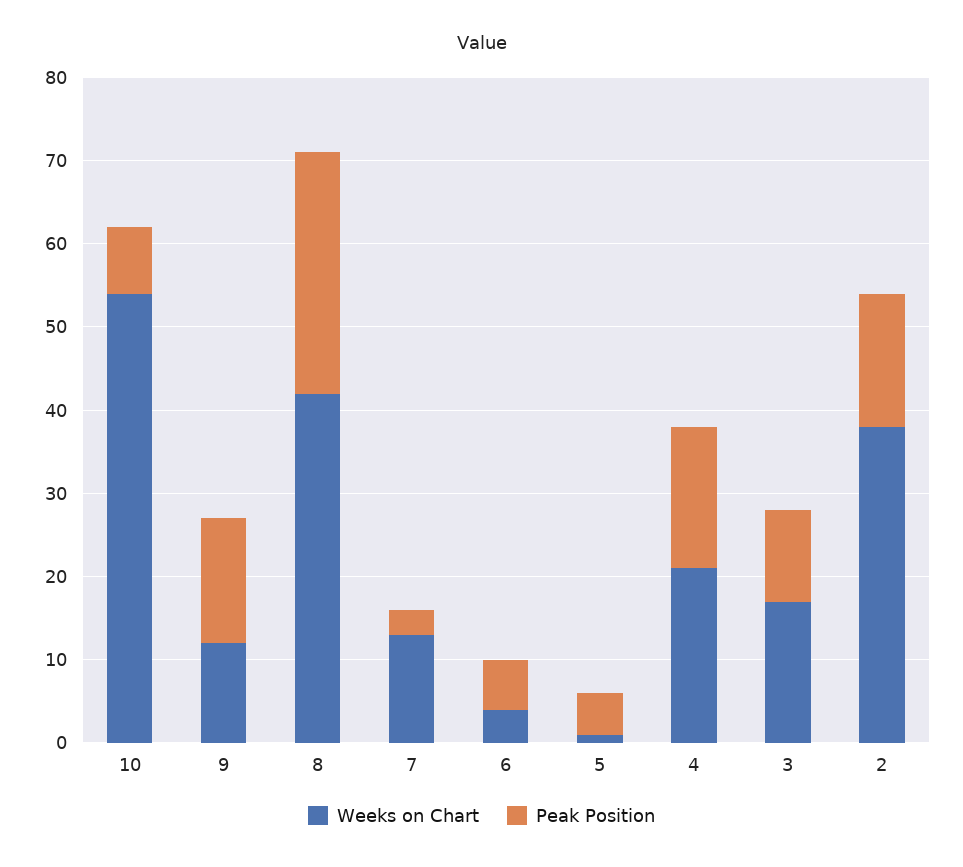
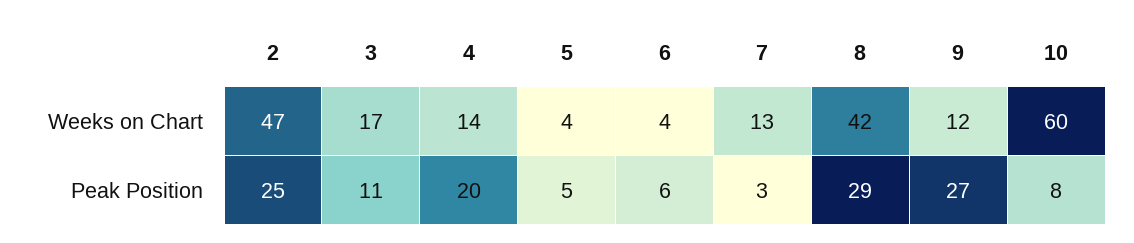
  {
    "Weeks on Chart": {
-     "10": 54,
+     "10": 60,
      "9": 12,
      "8": 42,
      "7": 13,
      "6": 4,
-     "5": 1,
+     "5": 4,
-     "4": 21,
+     "4": 14,
      "3": 17,
-     "2": 38
+     "2": 47
    },
    "Peak Position": {
      "10": 8,
-     "9": 15,
+     "9": 27,
      "8": 29,
      "7": 3,
      "6": 6,
      "5": 5,
-     "4": 17,
+     "4": 20,
      "3": 11,
-     "2": 16
+     "2": 25
    }
  }

